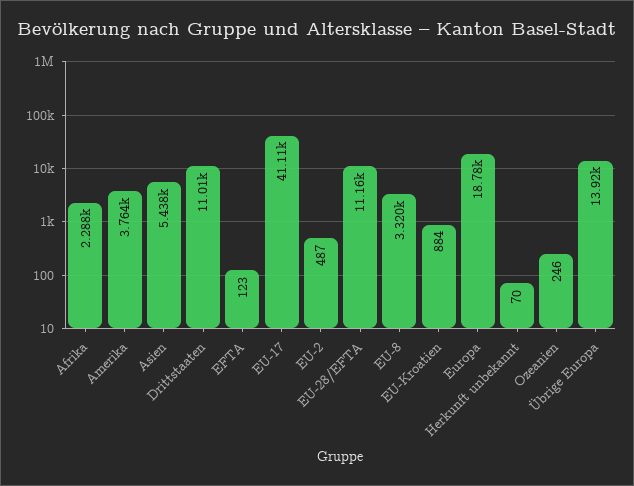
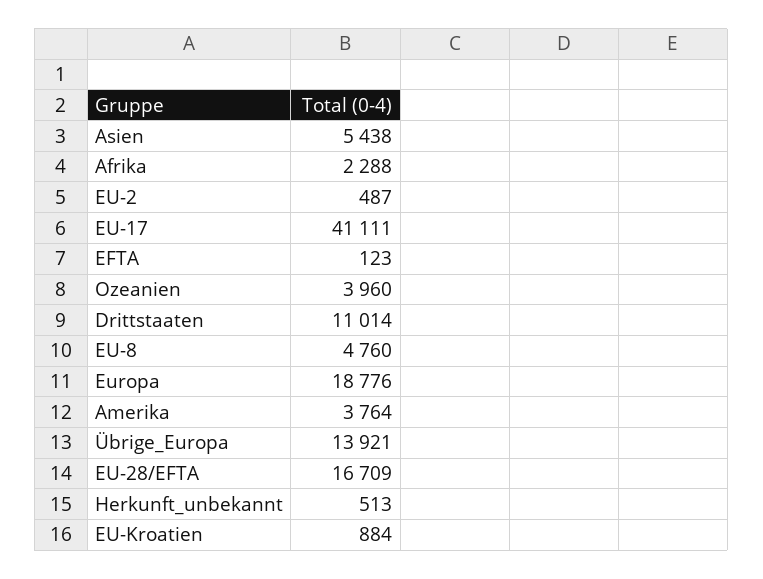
  {
    "Afrika": 2288,
    "Amerika": 3764,
    "Asien": 5438,
    "Drittstaaten": 11014,
    "EFTA": 123,
    "EU-17": 41111,
    "EU-2": 487,
-   "EU-28/EFTA": 11160,
+   "EU-28/EFTA": 16709,
-   "EU-8": 3320,
+   "EU-8": 4760,
    "EU-Kroatien": 884,
    "Europa": 18776,
-   "Herkunft unbekannt": 70,
+   "Herkunft unbekannt": 513,
-   "Ozeanien": 246,
+   "Ozeanien": 3960,
    "Übrige Europa": 13921
  }

